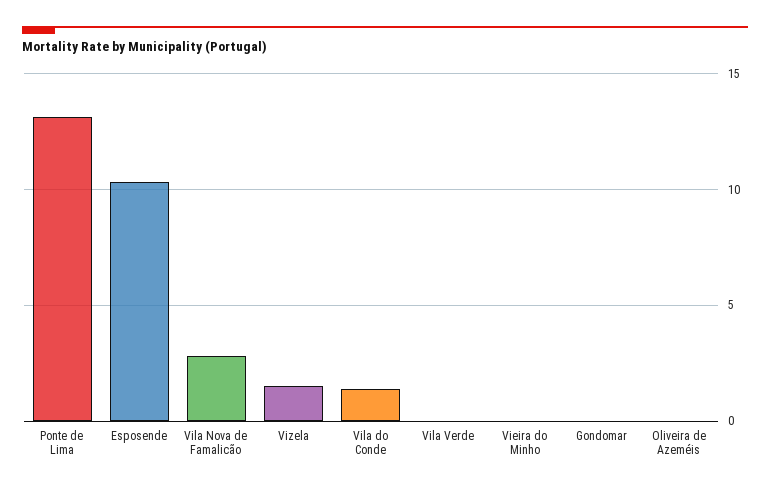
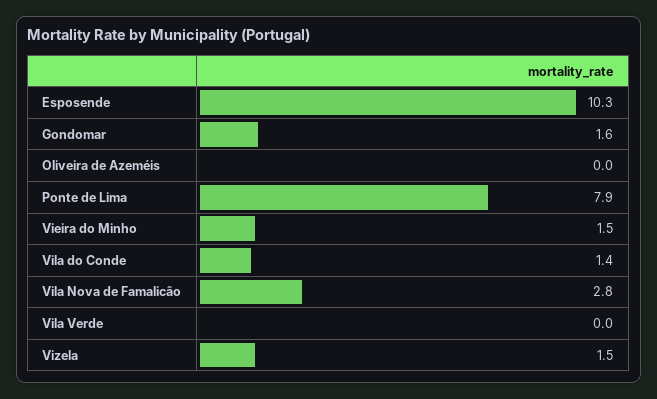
  {
-   "Ponte de Lima": 13,
+   "Ponte de Lima": 7.9,
    "Esposende": 10.3,
    "Vila Nova de Famalicão": 2.8,
    "Vizela": 1.5,
    "Vila do Conde": 1.4,
    "Vila Verde": 0,
-   "Vieira do Minho": 0,
+   "Vieira do Minho": 1.5,
-   "Gondomar": 0,
+   "Gondomar": 1.6,
    "Oliveira de Azeméis": 0
  }

